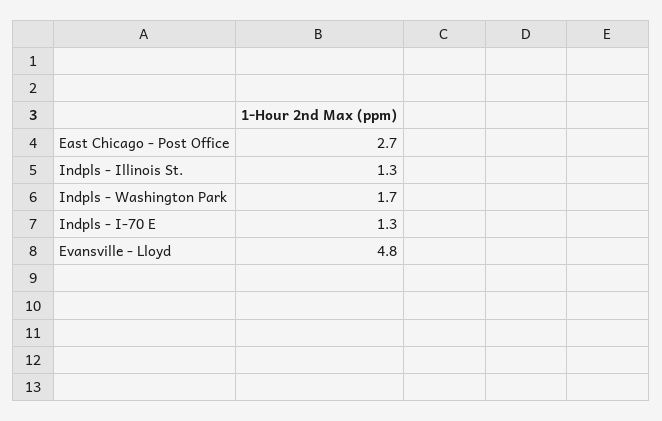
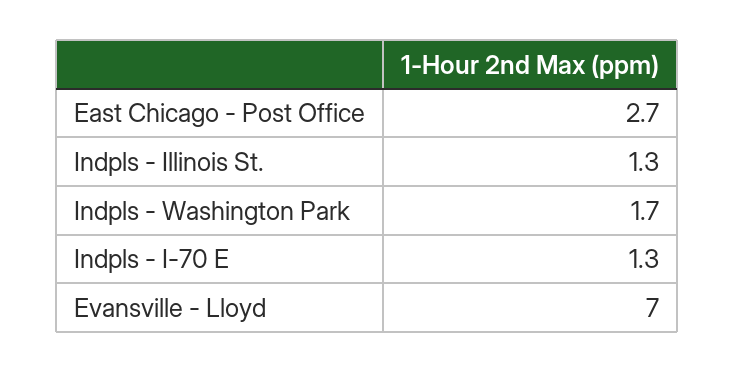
  {
    "East Chicago - Post Office": 2.7,
    "Indpls - Illinois St.": 1.3,
    "Indpls - Washington Park": 1.7,
    "Indpls - I-70 E": 1.3,
-   "Evansville - Lloyd": 4.8
+   "Evansville - Lloyd": 7
  }

